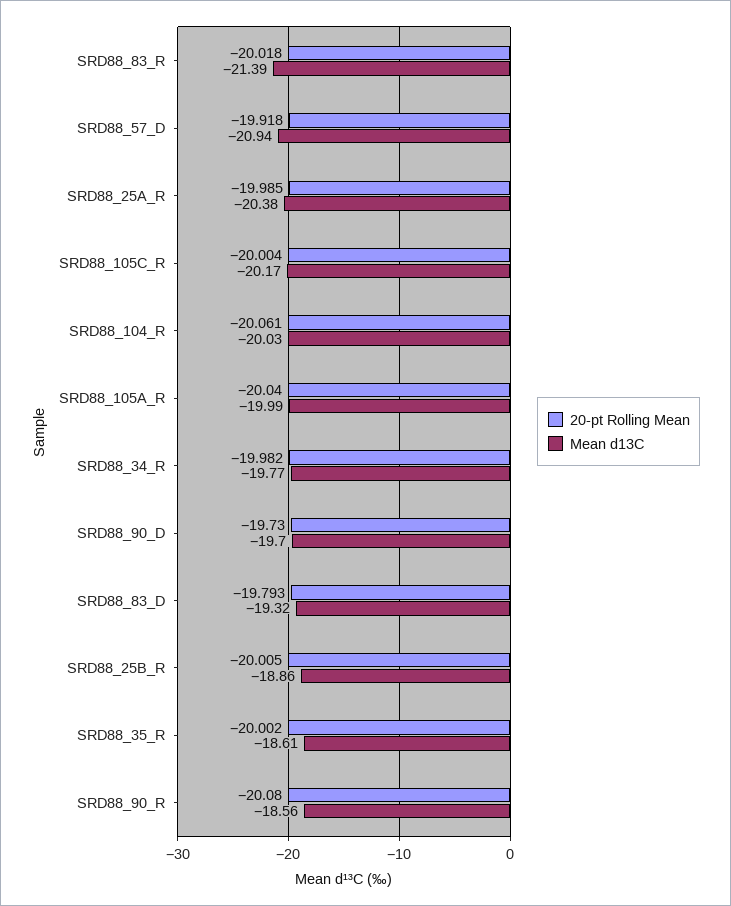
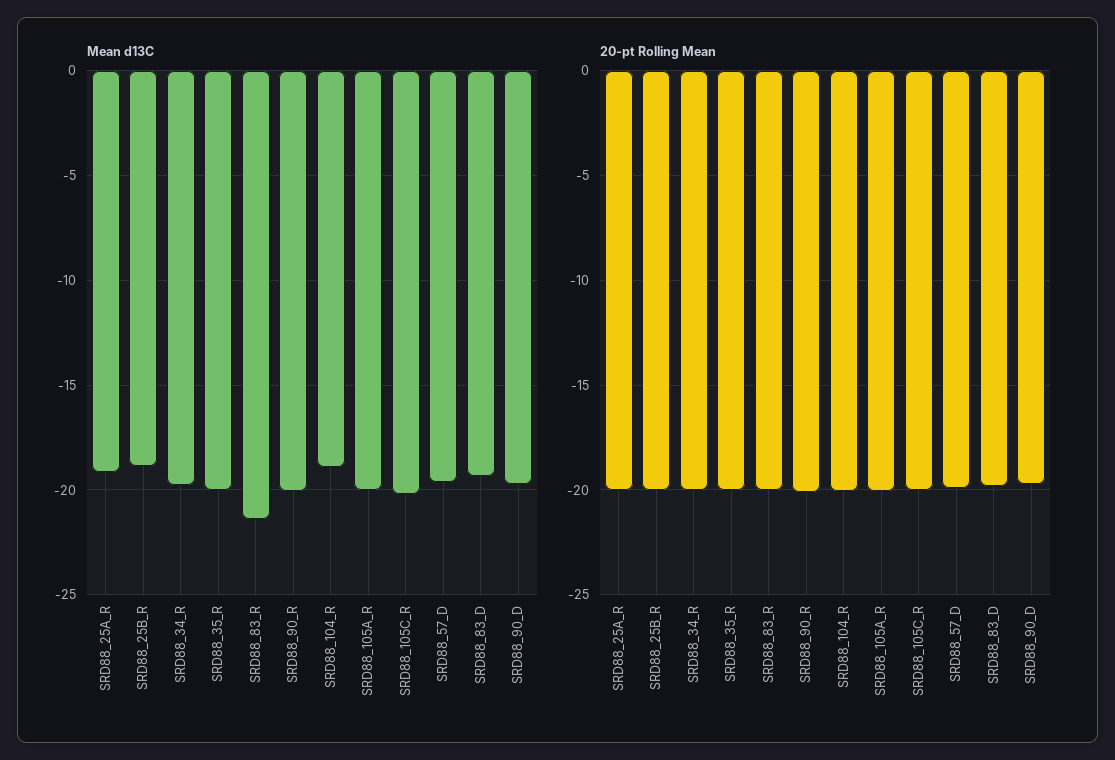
  {
    "20-pt Rolling Mean": {
      "SRD88_83_R": -20.018,
      "SRD88_57_D": -19.918,
      "SRD88_25A_R": -19.985,
      "SRD88_105C_R": -20.004,
      "SRD88_104_R": -20.061,
      "SRD88_105A_R": -20.04,
      "SRD88_34_R": -19.982,
      "SRD88_90_D": -19.73,
      "SRD88_83_D": -19.793,
      "SRD88_25B_R": -20.005,
      "SRD88_35_R": -20.002,
      "SRD88_90_R": -20.08
    },
    "Mean d13C": {
      "SRD88_83_R": -21.39,
-     "SRD88_57_D": -20.94,
+     "SRD88_57_D": -19.5,
-     "SRD88_25A_R": -20.38,
+     "SRD88_25A_R": -19,
      "SRD88_105C_R": -20.17,
-     "SRD88_104_R": -20.03,
+     "SRD88_104_R": -19,
      "SRD88_105A_R": -19.99,
      "SRD88_34_R": -19.77,
      "SRD88_90_D": -19.7,
      "SRD88_83_D": -19.32,
      "SRD88_25B_R": -18.86,
-     "SRD88_35_R": -18.61,
+     "SRD88_35_R": -20,
-     "SRD88_90_R": -18.56
+     "SRD88_90_R": -20
    }
  }

